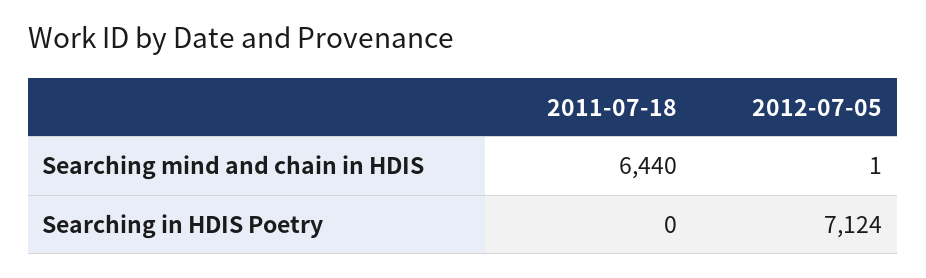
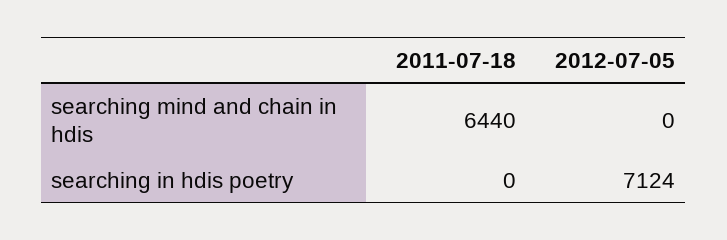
  {
    "2011-07-18": {
      "Searching mind and chain in HDIS": 6440,
      "Searching in HDIS Poetry": 0
    },
    "2012-07-05": {
-     "Searching mind and chain in HDIS": 1,
+     "Searching mind and chain in HDIS": 0,
      "Searching in HDIS Poetry": 7124
    }
  }

